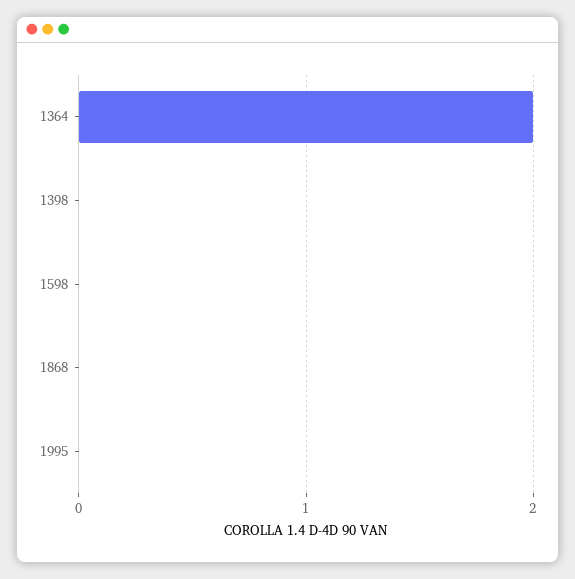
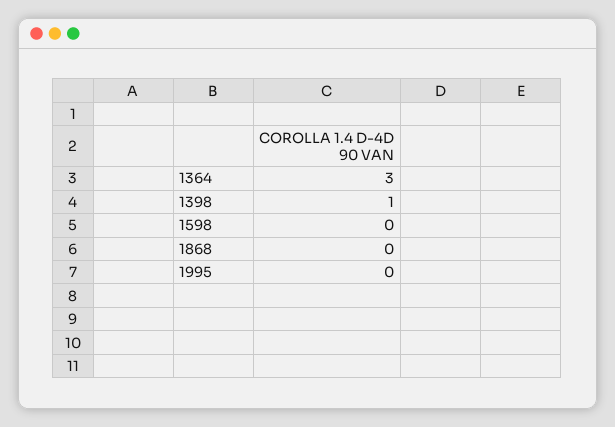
  {
-   "1364": 2,
+   "1364": 3,
-   "1398": 0,
+   "1398": 1,
    "1598": 0,
    "1868": 0,
    "1995": 0
  }

